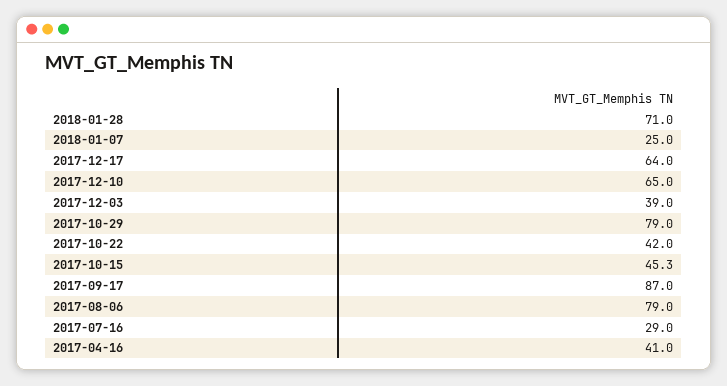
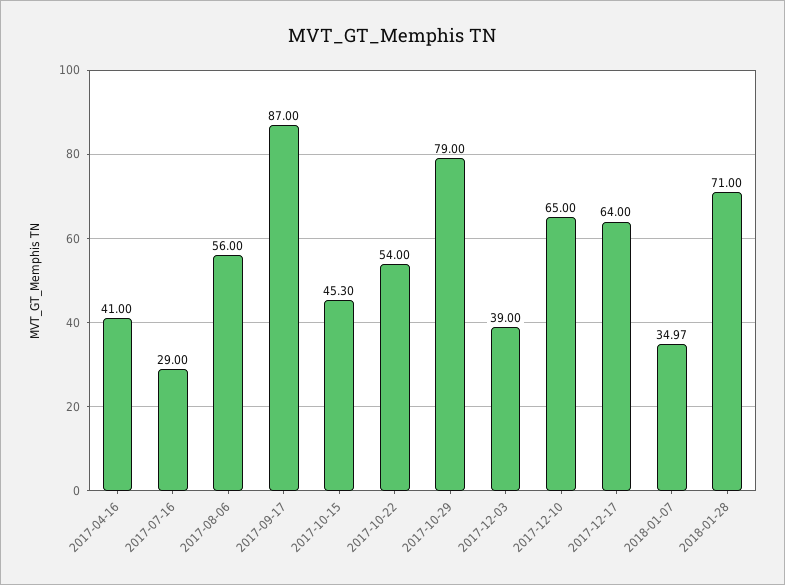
  {
    "2018-01-28": 71,
-   "2018-01-07": 25,
+   "2018-01-07": 34.97,
    "2017-12-17": 64,
    "2017-12-10": 65,
    "2017-12-03": 39,
    "2017-10-29": 79,
-   "2017-10-22": 42,
+   "2017-10-22": 54,
    "2017-10-15": 45.3,
    "2017-09-17": 87,
-   "2017-08-06": 79,
+   "2017-08-06": 56,
    "2017-07-16": 29,
    "2017-04-16": 41
  }

